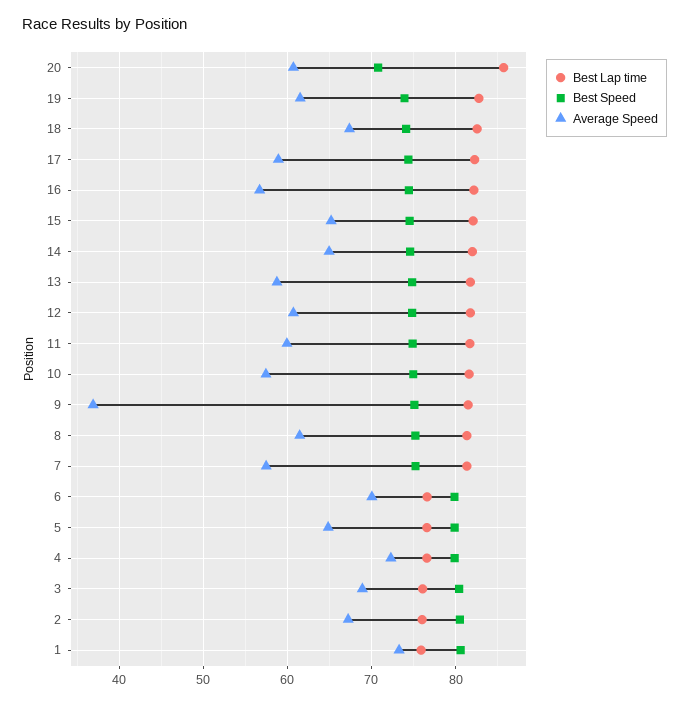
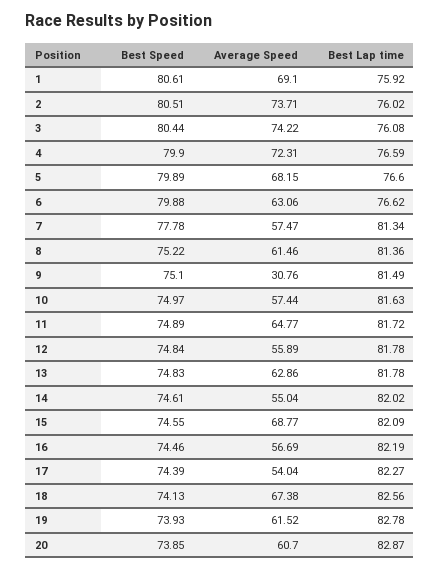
  {
    "Best Lap time": {
-     "20": 86,
+     "20": 82.87,
      "19": 82.78,
      "18": 82.56,
      "17": 82.27,
      "16": 82.19,
      "15": 82.09,
      "14": 82.02,
      "13": 81.78,
      "12": 81.78,
      "11": 81.72,
      "10": 81.63,
      "9": 81.49,
      "8": 81.36,
      "7": 81.34,
      "6": 76.62,
      "5": 76.6,
      "4": 76.59,
      "3": 76.08,
      "2": 76.02,
      "1": 75.92
    },
    "Best Speed": {
-     "20": 71,
+     "20": 73.85,
      "19": 73.93,
      "18": 74.13,
      "17": 74.39,
      "16": 74.46,
      "15": 74.55,
      "14": 74.61,
      "13": 74.83,
      "12": 74.84,
      "11": 74.89,
      "10": 74.97,
      "9": 75.1,
      "8": 75.22,
-     "7": 75,
+     "7": 77.78,
      "6": 79.88,
      "5": 79.89,
      "4": 79.9,
      "3": 80.44,
      "2": 80.51,
      "1": 80.61
    },
    "Average Speed": {
      "20": 60.7,
      "19": 61.52,
      "18": 67.38,
-     "17": 59,
+     "17": 54.04,
      "16": 56.69,
-     "15": 65,
+     "15": 68.77,
-     "14": 65,
+     "14": 55.04,
-     "13": 59,
+     "13": 62.86,
-     "12": 61,
+     "12": 55.89,
-     "11": 60,
+     "11": 64.77,
      "10": 57.44,
-     "9": 37,
+     "9": 30.76,
      "8": 61.46,
      "7": 57.47,
-     "6": 70,
+     "6": 63.06,
-     "5": 65,
+     "5": 68.15,
      "4": 72.31,
-     "3": 69,
+     "3": 74.22,
-     "2": 67,
+     "2": 73.71,
-     "1": 73
+     "1": 69.1
    }
  }

